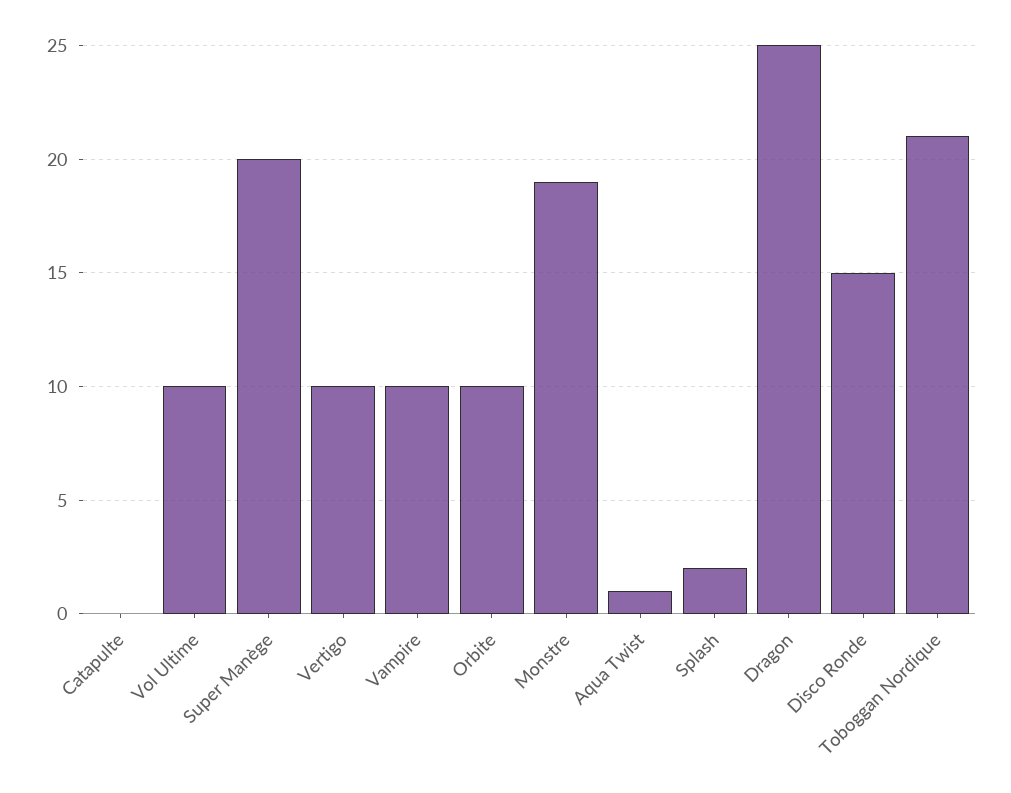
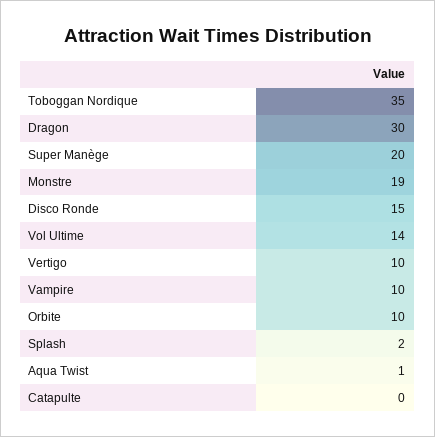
  {
    "Catapulte": 0,
-   "Vol Ultime": 10,
+   "Vol Ultime": 14,
    "Super Manège": 20,
    "Vertigo": 10,
    "Vampire": 10,
    "Orbite": 10,
    "Monstre": 19,
    "Aqua Twist": 1,
    "Splash": 2,
-   "Dragon": 25,
+   "Dragon": 30,
    "Disco Ronde": 15,
-   "Toboggan Nordique": 21
+   "Toboggan Nordique": 35
  }

